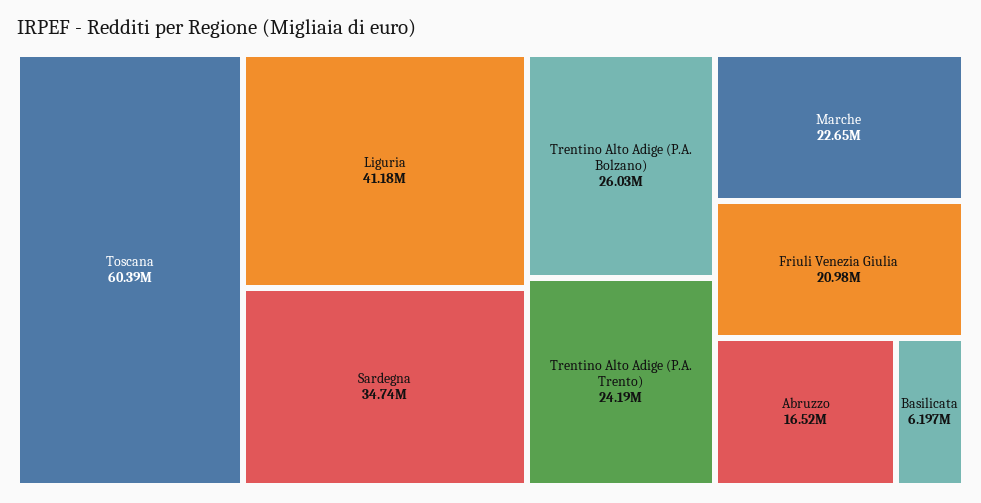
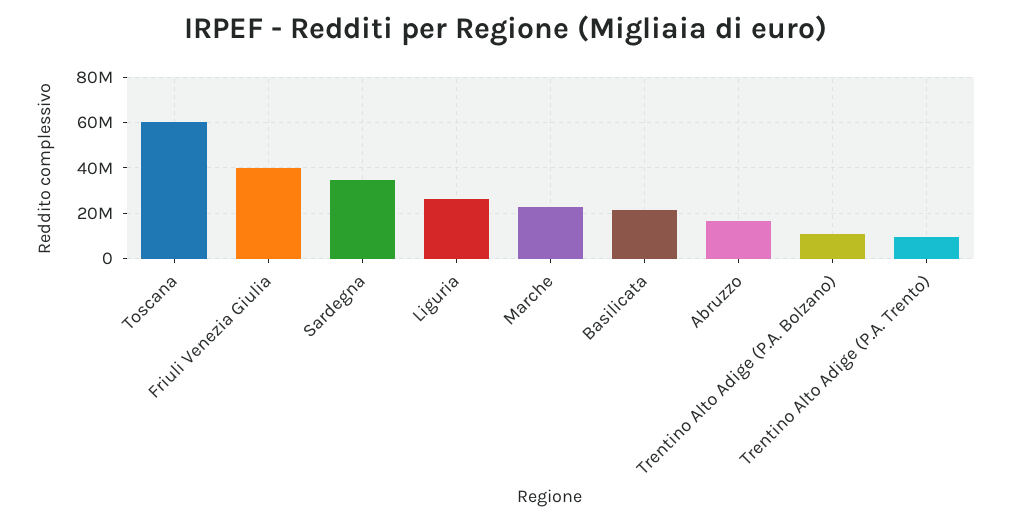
  {
    "Toscana": 60390000,
-   "Liguria": 41180000,
+   "Liguria": 25000000,
    "Sardegna": 34740000,
-   "Trentino Alto Adige (P.A. Bolzano)": 26030000,
+   "Trentino Alto Adige (P.A. Bolzano)": 10000000,
-   "Trentino Alto Adige (P.A. Trento)": 24190000,
+   "Trentino Alto Adige (P.A. Trento)": 10000000,
    "Marche": 22650000,
-   "Friuli Venezia Giulia": 20980000,
+   "Friuli Venezia Giulia": 40000000,
    "Abruzzo": 16520000,
-   "Basilicata": 6197000
+   "Basilicata": 20000000
  }

